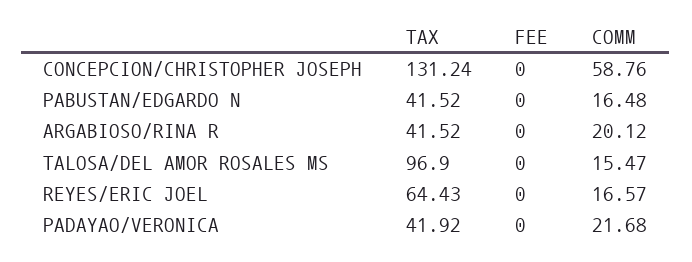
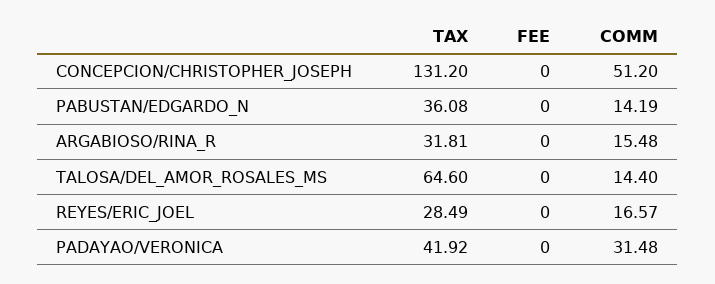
  {
    "TAX": {
-     "CONCEPCION/CHRISTOPHER JOSEPH": 131.24,
+     "CONCEPCION/CHRISTOPHER JOSEPH": 131.2,
-     "PABUSTAN/EDGARDO N": 41.52,
+     "PABUSTAN/EDGARDO N": 36.08,
-     "ARGABIOSO/RINA R": 41.52,
+     "ARGABIOSO/RINA R": 31.81,
-     "TALOSA/DEL AMOR ROSALES MS": 96.9,
+     "TALOSA/DEL AMOR ROSALES MS": 64.6,
-     "REYES/ERIC JOEL": 64.43,
+     "REYES/ERIC JOEL": 28.49,
      "PADAYAO/VERONICA": 41.92
    },
    "FEE": {
      "CONCEPCION/CHRISTOPHER JOSEPH": 0,
      "PABUSTAN/EDGARDO N": 0,
      "ARGABIOSO/RINA R": 0,
      "TALOSA/DEL AMOR ROSALES MS": 0,
      "REYES/ERIC JOEL": 0,
      "PADAYAO/VERONICA": 0
    },
    "COMM": {
-     "CONCEPCION/CHRISTOPHER JOSEPH": 58.76,
+     "CONCEPCION/CHRISTOPHER JOSEPH": 51.2,
-     "PABUSTAN/EDGARDO N": 16.48,
+     "PABUSTAN/EDGARDO N": 14.19,
-     "ARGABIOSO/RINA R": 20.12,
+     "ARGABIOSO/RINA R": 15.48,
-     "TALOSA/DEL AMOR ROSALES MS": 15.47,
+     "TALOSA/DEL AMOR ROSALES MS": 14.4,
      "REYES/ERIC JOEL": 16.57,
-     "PADAYAO/VERONICA": 21.68
+     "PADAYAO/VERONICA": 31.48
    }
  }

